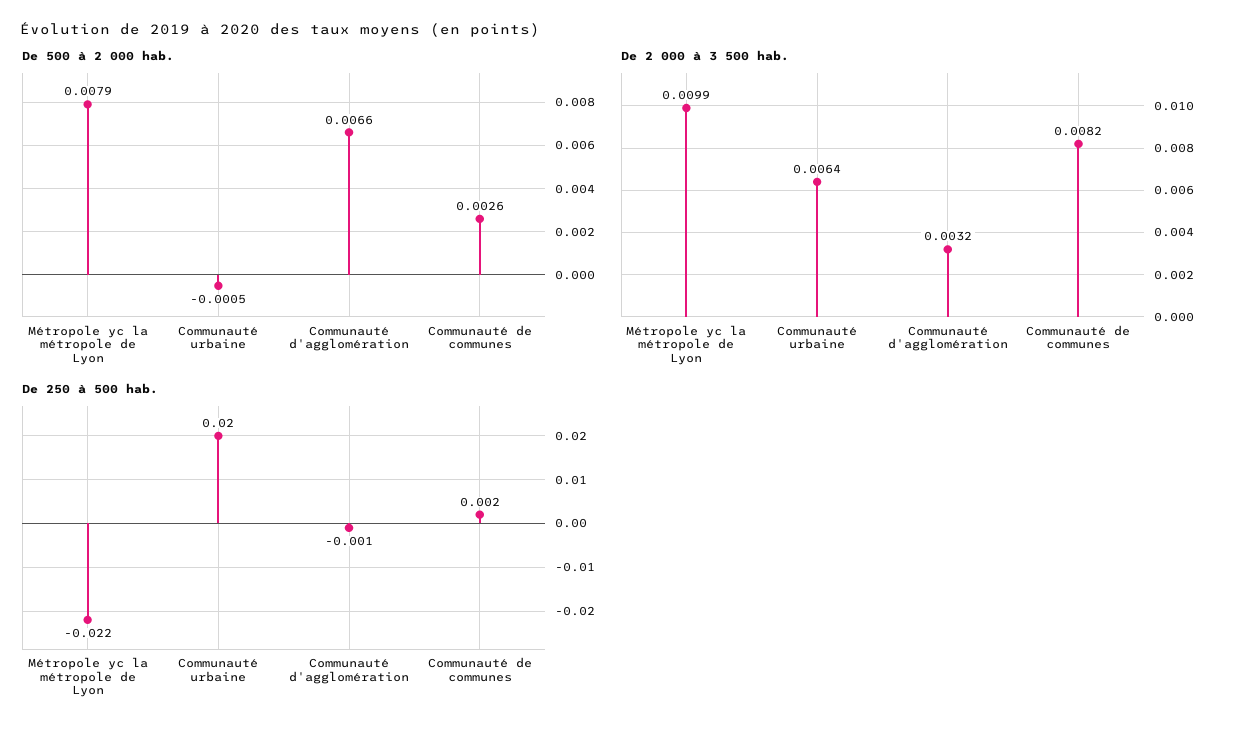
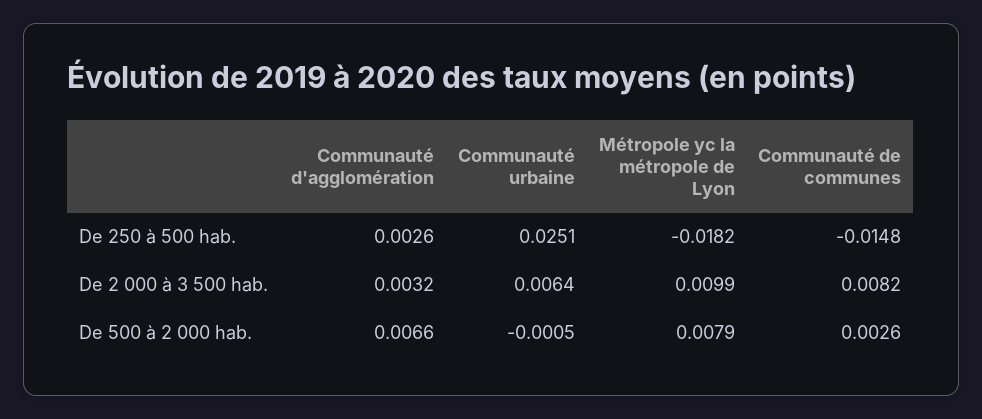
  {
    "De 500 à 2 000 hab.": {
      "Métropole yc la métropole de Lyon": 0.0079,
      "Communauté urbaine": -0.0005,
      "Communauté d'agglomération": 0.0066,
      "Communauté de communes": 0.0026
    },
    "De 2 000 à 3 500 hab.": {
      "Métropole yc la métropole de Lyon": 0.0099,
      "Communauté urbaine": 0.0064,
      "Communauté d'agglomération": 0.0032,
      "Communauté de communes": 0.0082
    },
    "De 250 à 500 hab.": {
-     "Métropole yc la métropole de Lyon": -0.022,
+     "Métropole yc la métropole de Lyon": -0.0182,
-     "Communauté urbaine": 0.02,
+     "Communauté urbaine": 0.0251,
-     "Communauté d'agglomération": -0.001,
+     "Communauté d'agglomération": 0.0026,
-     "Communauté de communes": 0.002
+     "Communauté de communes": -0.0148
    }
  }

